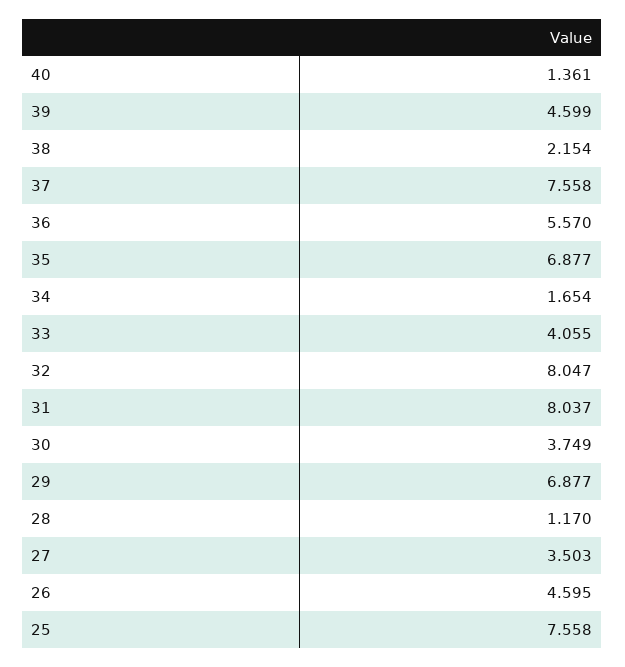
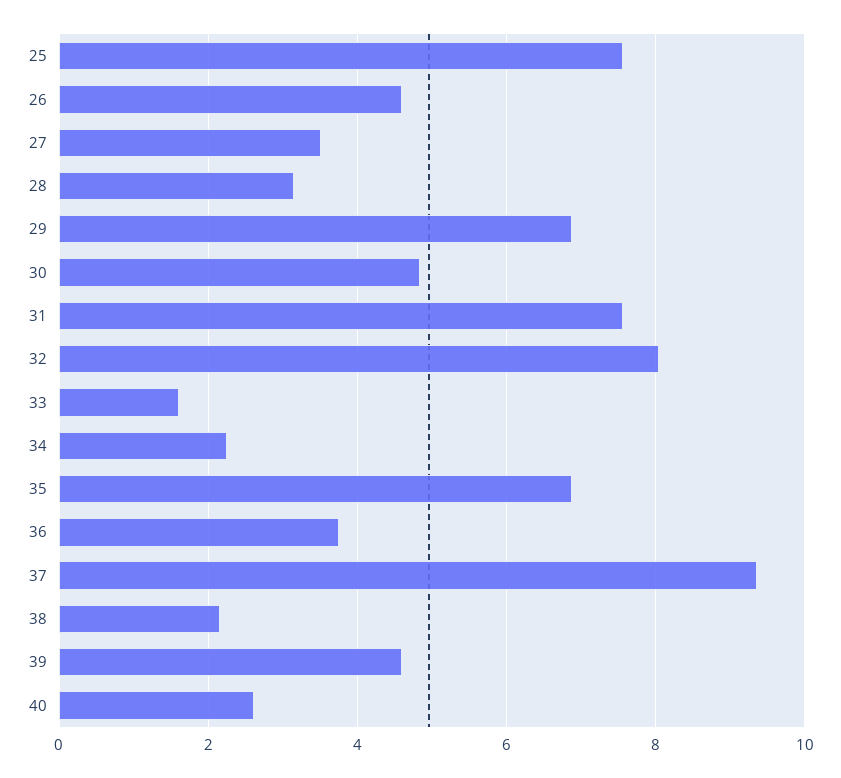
  {
-   "40": 1.361,
+   "40": 2.6,
    "39": 4.599,
    "38": 2.154,
-   "37": 7.558,
+   "37": 9.4,
-   "36": 5.57,
+   "36": 3.8,
    "35": 6.877,
-   "34": 1.654,
+   "34": 2.2,
-   "33": 4.055,
+   "33": 1.6,
    "32": 8.047,
-   "31": 8.037,
+   "31": 7.6,
-   "30": 3.749,
+   "30": 4.8,
    "29": 6.877,
-   "28": 1.17,
+   "28": 3.2,
    "27": 3.503,
    "26": 4.595,
    "25": 7.558
  }

